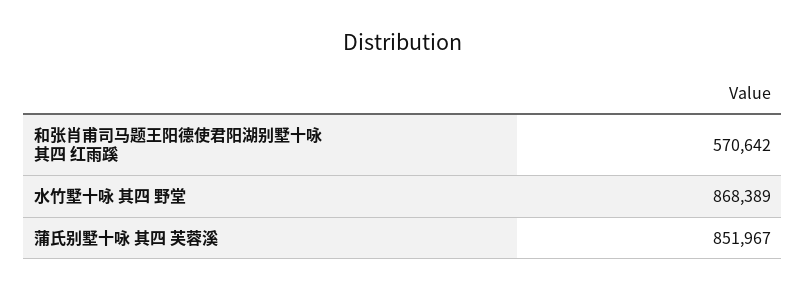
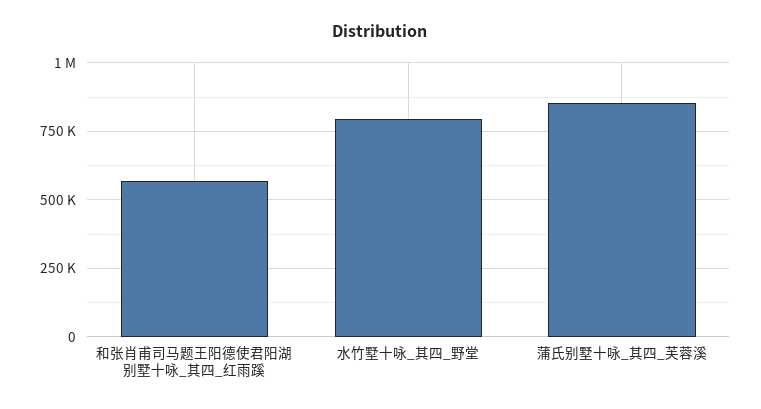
  {
    "和张肖甫司马题王阳德使君阳湖别墅十咏 其四 红雨蹊": 570642,
-   "水竹墅十咏 其四 野堂": 868389,
+   "水竹墅十咏 其四 野堂": 800000,
    "蒲氏别墅十咏 其四 芙蓉溪": 851967
  }

